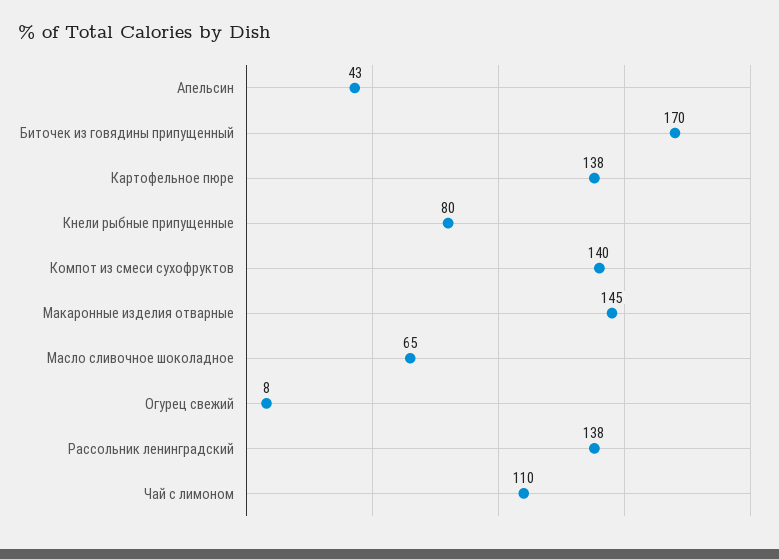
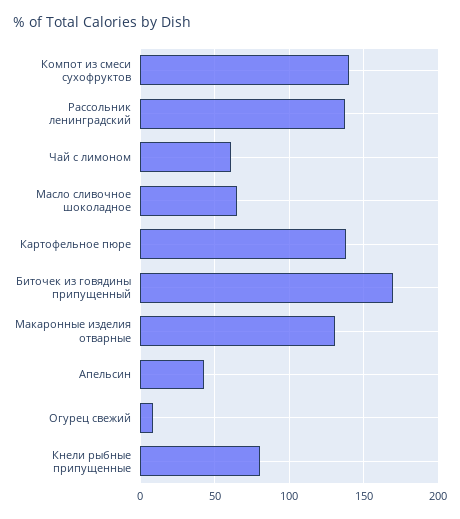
  {
    "Апельсин": 43,
    "Биточек из говядины припущенный": 170,
    "Картофельное пюре": 138,
    "Кнели рыбные припущенные": 80,
    "Компот из смеси сухофруктов": 140,
-   "Макаронные изделия отварные": 145,
+   "Макаронные изделия отварные": 130,
    "Масло сливочное шоколадное": 65,
    "Огурец свежий": 8,
    "Рассольник ленинградский": 138,
-   "Чай с лимоном": 110
+   "Чай с лимоном": 60
  }

